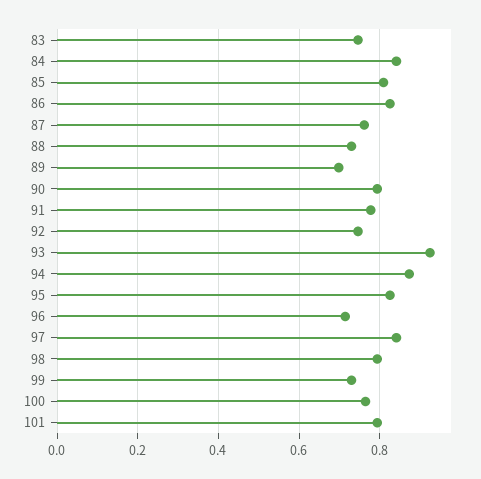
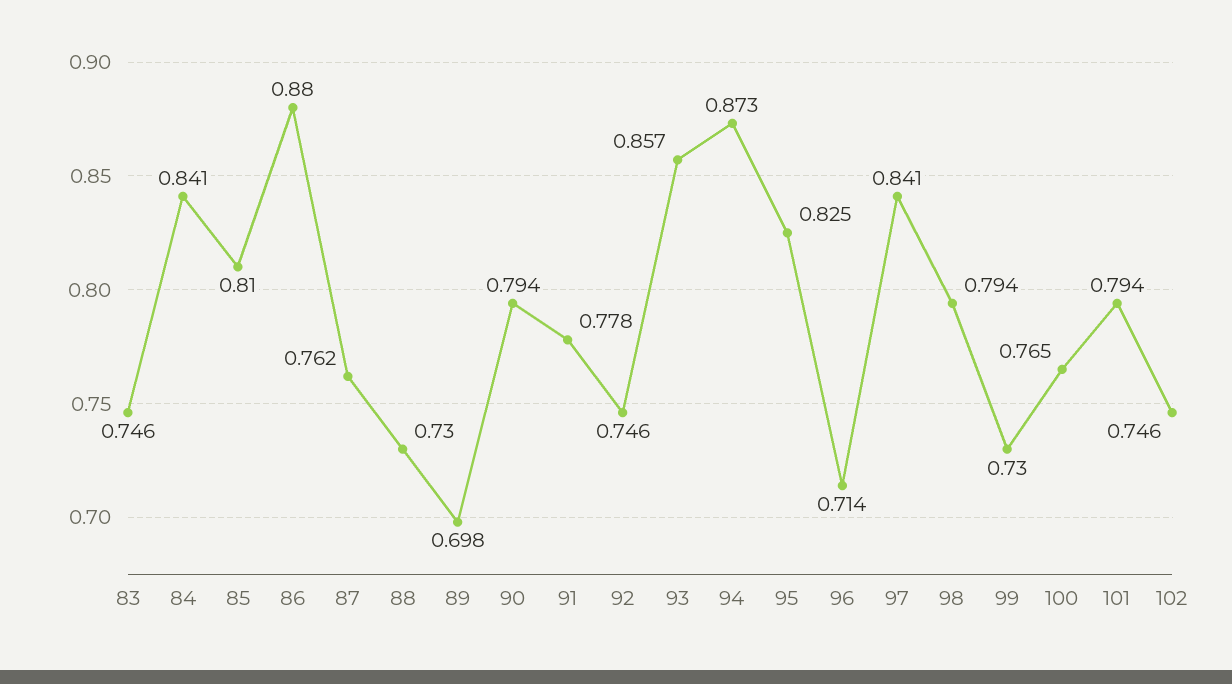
  {
    "83": 0.746,
    "84": 0.841,
    "85": 0.81,
-   "86": 0.82,
+   "86": 0.88,
    "87": 0.762,
    "88": 0.73,
    "89": 0.698,
    "90": 0.794,
    "91": 0.778,
    "92": 0.746,
-   "93": 0.92,
+   "93": 0.857,
    "94": 0.873,
    "95": 0.825,
    "96": 0.714,
    "97": 0.841,
    "98": 0.794,
    "99": 0.73,
    "100": 0.765,
-   "101": 0.794
+   "101": 0.794,
+   "102": 0.746
  }

